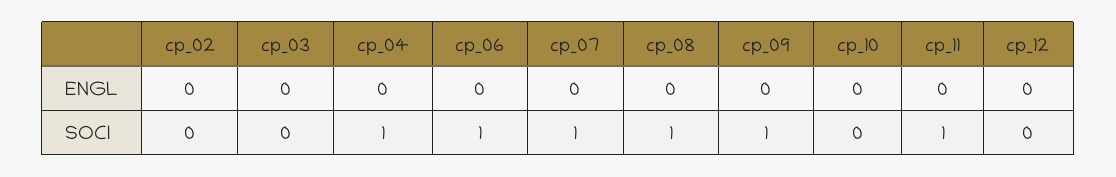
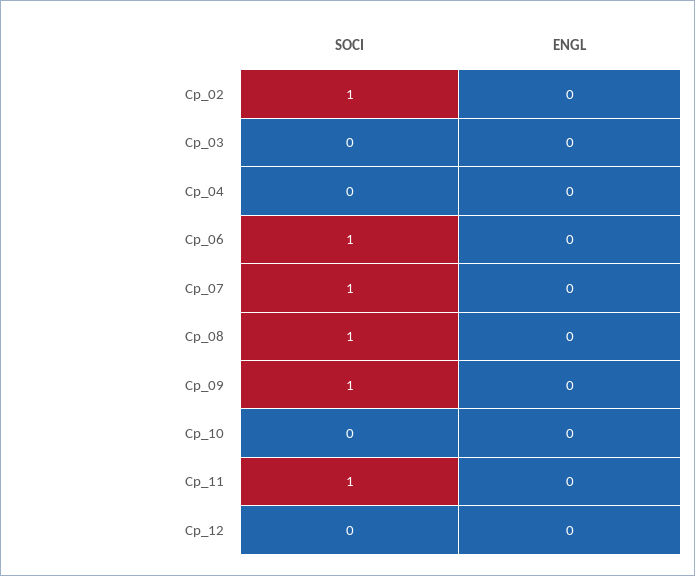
  {
    "cp_02": {
      "ENGL": 0,
-     "SOCI": 0
+     "SOCI": 1
    },
    "cp_03": {
      "ENGL": 0,
      "SOCI": 0
    },
    "cp_04": {
      "ENGL": 0,
-     "SOCI": 1
+     "SOCI": 0
    },
    "cp_06": {
      "ENGL": 0,
      "SOCI": 1
    },
    "cp_07": {
      "ENGL": 0,
      "SOCI": 1
    },
    "cp_08": {
      "ENGL": 0,
      "SOCI": 1
    },
    "cp_09": {
      "ENGL": 0,
      "SOCI": 1
    },
    "cp_10": {
      "ENGL": 0,
      "SOCI": 0
    },
    "cp_11": {
      "ENGL": 0,
      "SOCI": 1
    },
    "cp_12": {
      "ENGL": 0,
      "SOCI": 0
    }
  }

